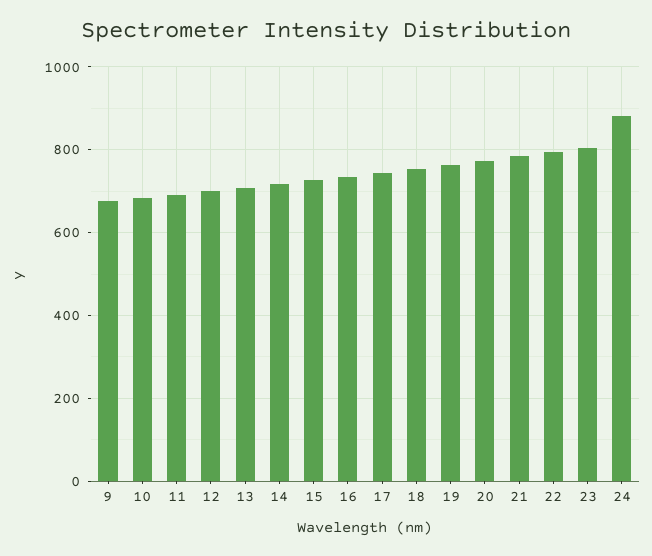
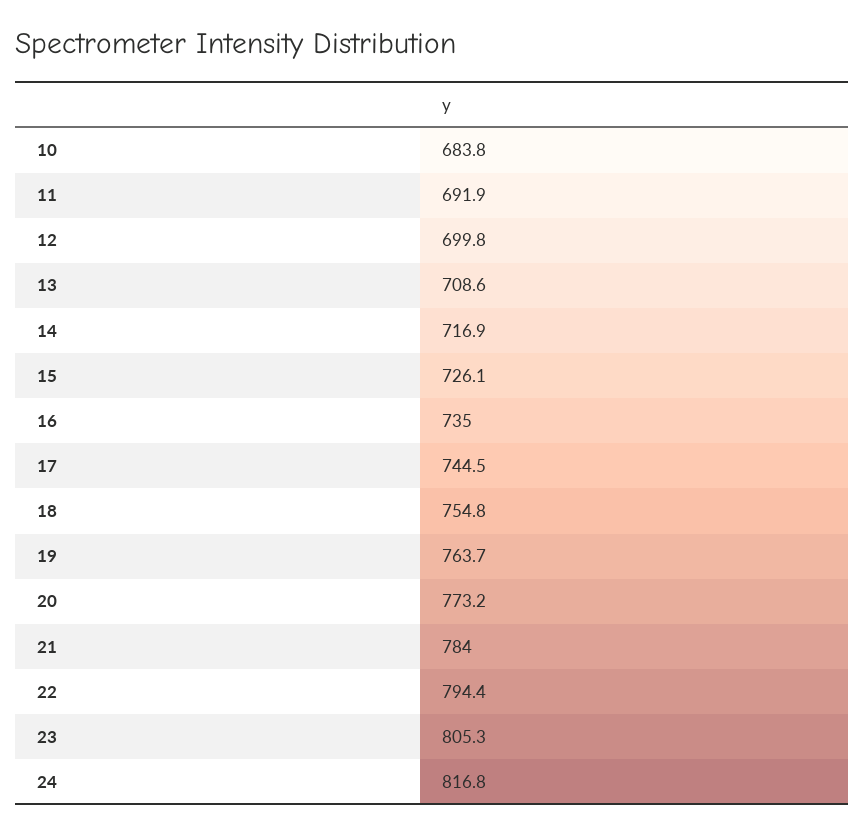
  {
-   "9": 680,
    "10": 683.8,
    "11": 691.9,
    "12": 699.8,
    "13": 708.6,
    "14": 716.9,
    "15": 726.1,
    "16": 735,
    "17": 744.5,
    "18": 754.8,
    "19": 763.7,
    "20": 773.2,
    "21": 784,
    "22": 794.4,
    "23": 805.3,
-   "24": 880
+   "24": 816.8
  }

